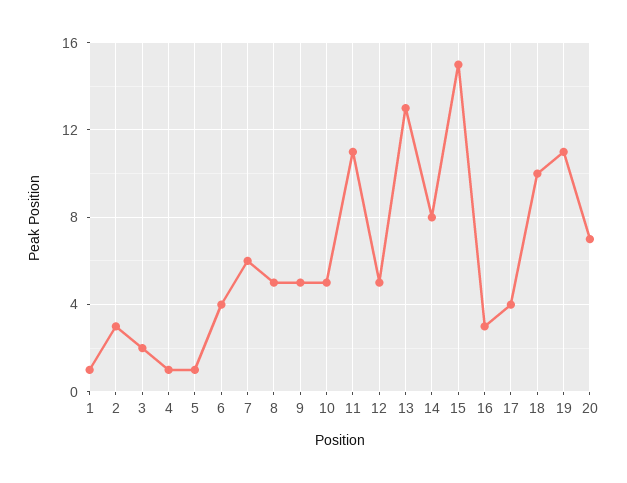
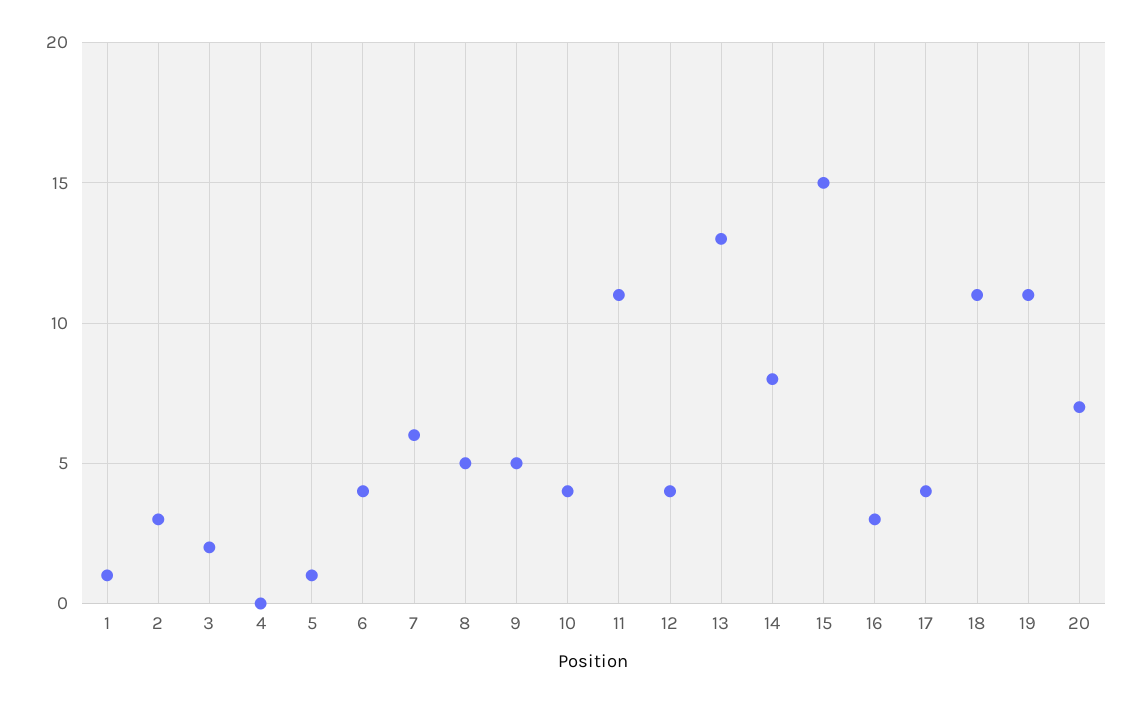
  {
    "1": 1,
    "2": 3,
    "3": 2,
-   "4": 1,
+   "4": 0,
    "5": 1,
    "6": 4,
    "7": 6,
    "8": 5,
    "9": 5,
-   "10": 5,
+   "10": 4,
    "11": 11,
-   "12": 5,
+   "12": 4,
    "13": 13,
    "14": 8,
    "15": 15,
    "16": 3,
    "17": 4,
-   "18": 10,
+   "18": 11,
    "19": 11,
    "20": 7
  }

